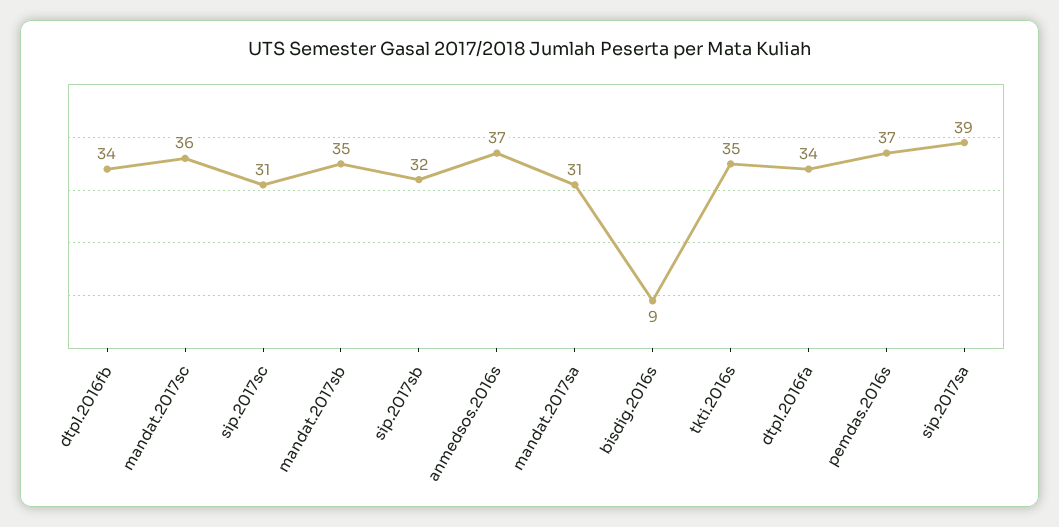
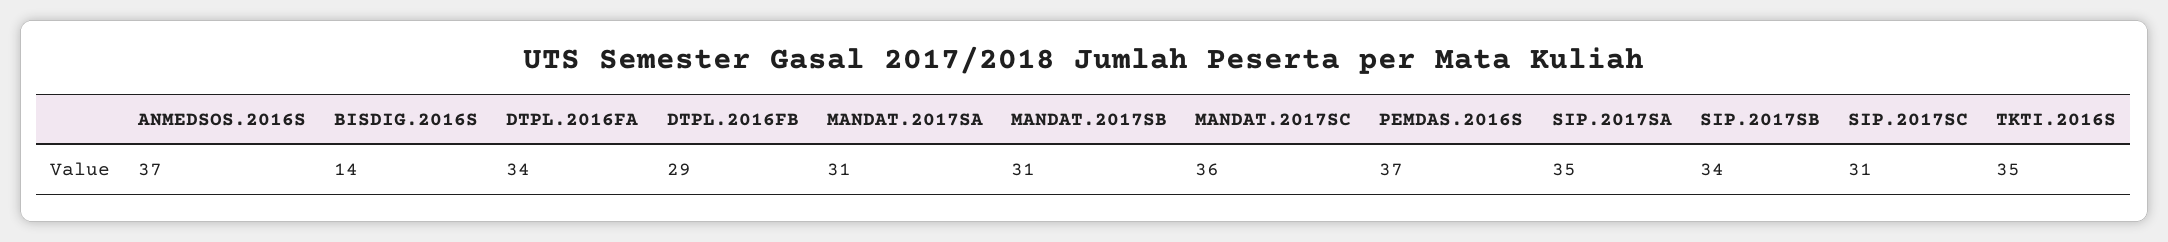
  {
-   "dtpl.2016fb": 34,
+   "dtpl.2016fb": 29,
    "mandat.2017sc": 36,
    "sip.2017sc": 31,
-   "mandat.2017sb": 35,
+   "mandat.2017sb": 31,
-   "sip.2017sb": 32,
+   "sip.2017sb": 34,
    "anmedsos.2016s": 37,
    "mandat.2017sa": 31,
-   "bisdig.2016s": 9,
+   "bisdig.2016s": 14,
    "tkti.2016s": 35,
    "dtpl.2016fa": 34,
    "pemdas.2016s": 37,
-   "sip.2017sa": 39
+   "sip.2017sa": 35
  }

